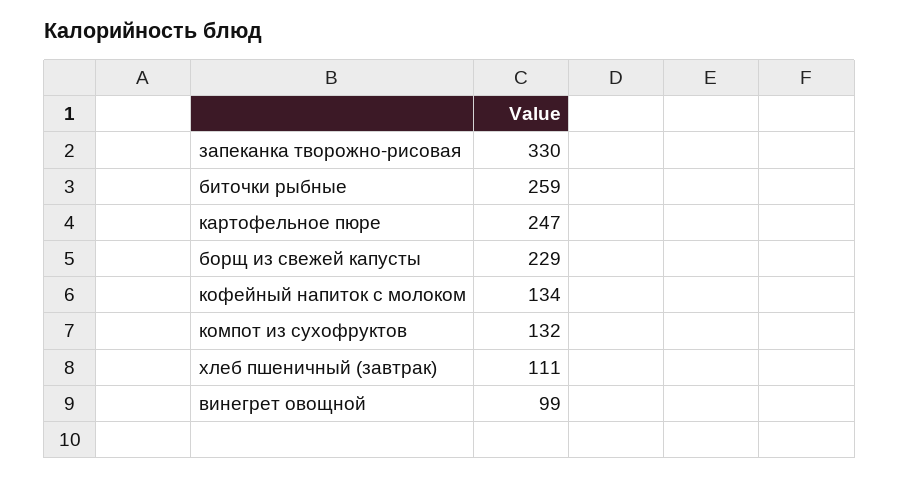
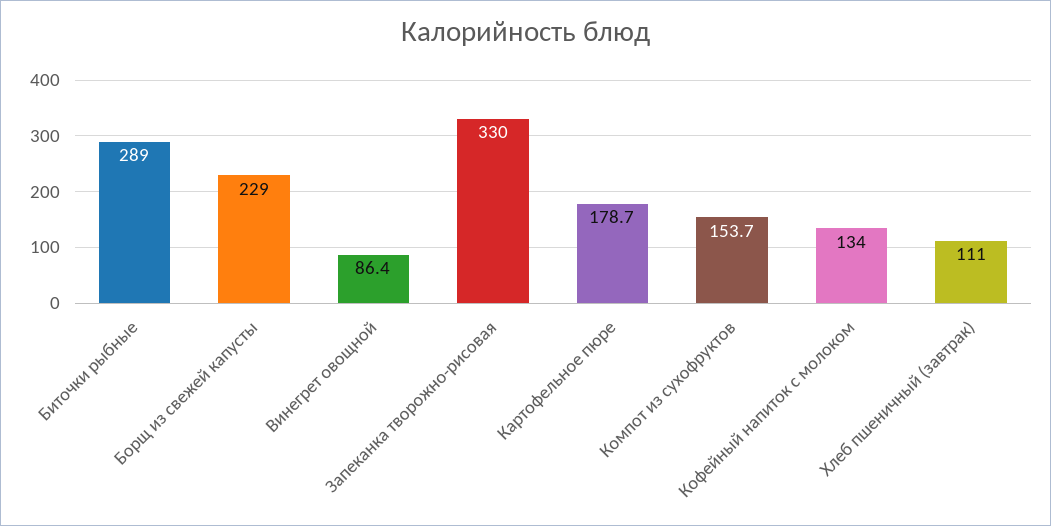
  {
    "запеканка творожно-рисовая": 330,
-   "биточки рыбные": 259,
+   "биточки рыбные": 289,
-   "картофельное пюре": 247,
+   "картофельное пюре": 178.7,
    "борщ из свежей капусты": 229,
    "кофейный напиток с молоком": 134,
-   "компот из сухофруктов": 132,
+   "компот из сухофруктов": 153.7,
    "хлеб пшеничный (завтрак)": 111,
-   "винегрет овощной": 99
+   "винегрет овощной": 86.4
  }

